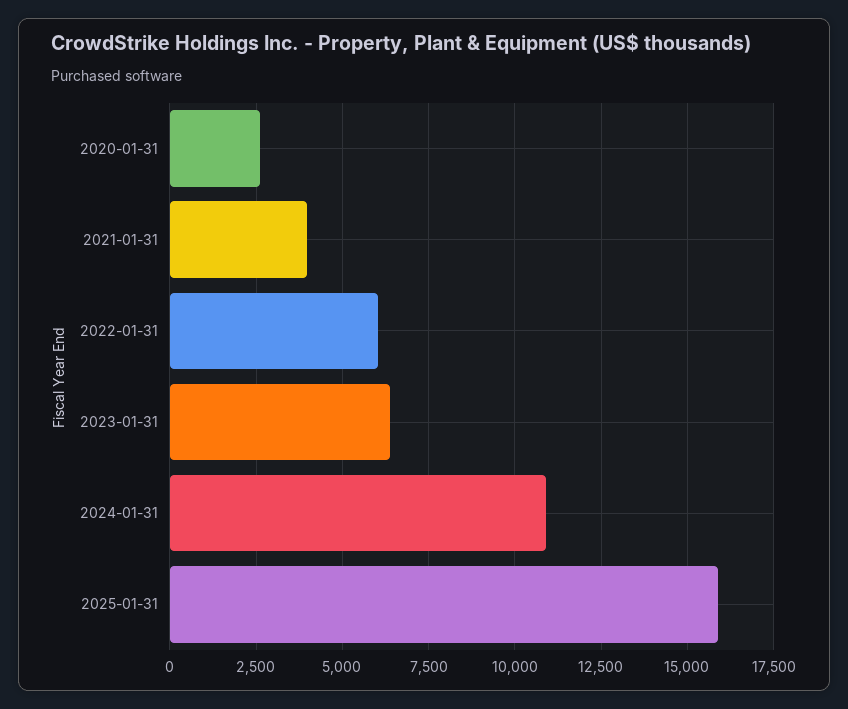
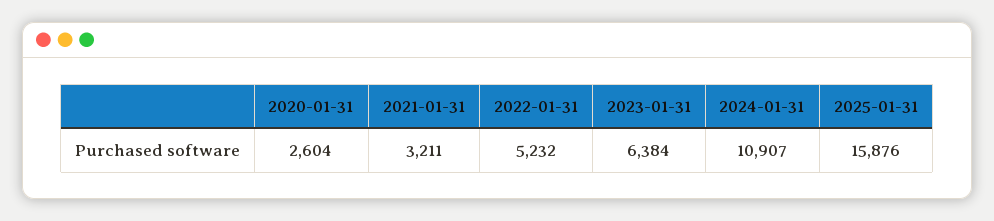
  {
    "2020-01-31": 2604,
-   "2021-01-31": 4000,
+   "2021-01-31": 3211,
-   "2022-01-31": 6000,
+   "2022-01-31": 5232,
    "2023-01-31": 6384,
    "2024-01-31": 10907,
    "2025-01-31": 15876
  }

